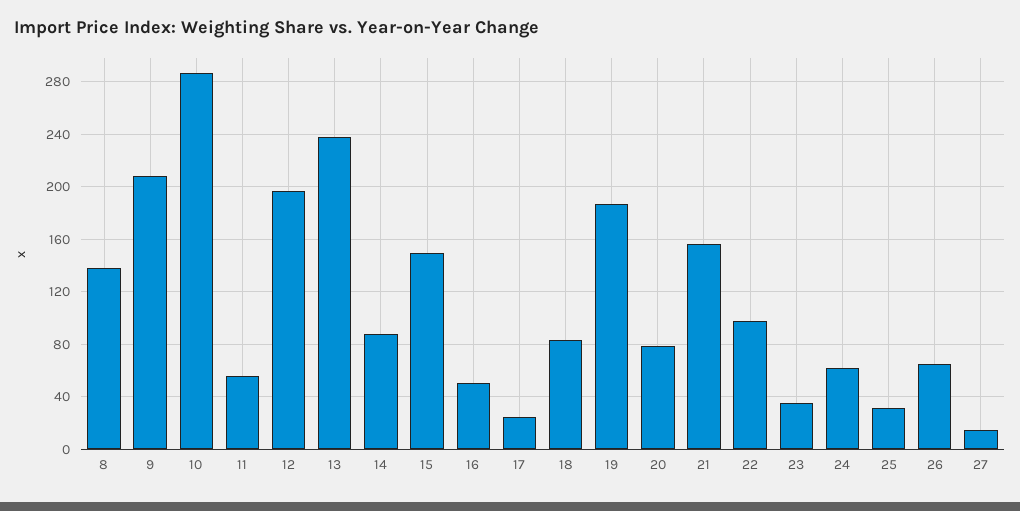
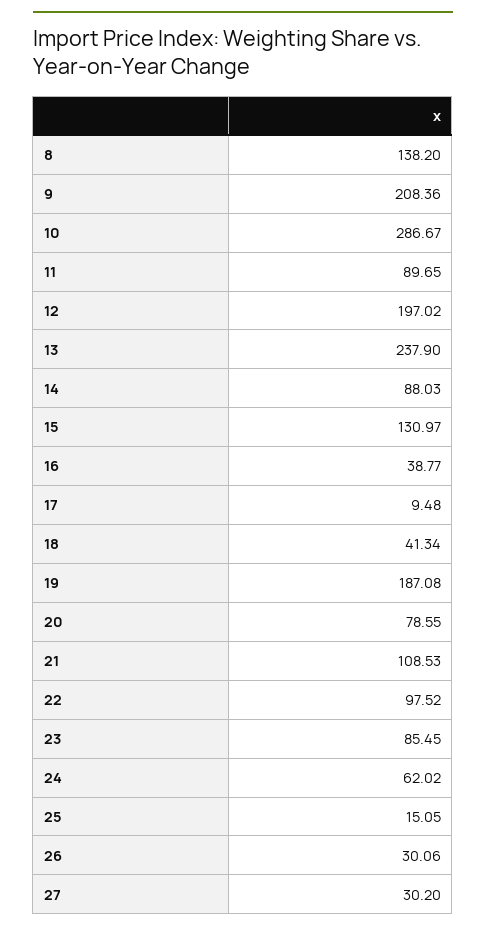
  {
    "8": 138.2,
    "9": 208.36,
    "10": 286.67,
-   "11": 55,
+   "11": 89.65,
    "12": 197.02,
    "13": 237.9,
    "14": 88.03,
-   "15": 150,
+   "15": 130.97,
-   "16": 50,
+   "16": 38.77,
-   "17": 25,
+   "17": 9.48,
-   "18": 85,
+   "18": 41.34,
    "19": 187.08,
    "20": 78.55,
-   "21": 155,
+   "21": 108.53,
    "22": 97.52,
-   "23": 35,
+   "23": 85.45,
    "24": 62.02,
-   "25": 30,
+   "25": 15.05,
-   "26": 65,
+   "26": 30.06,
-   "27": 15
+   "27": 30.2
  }

